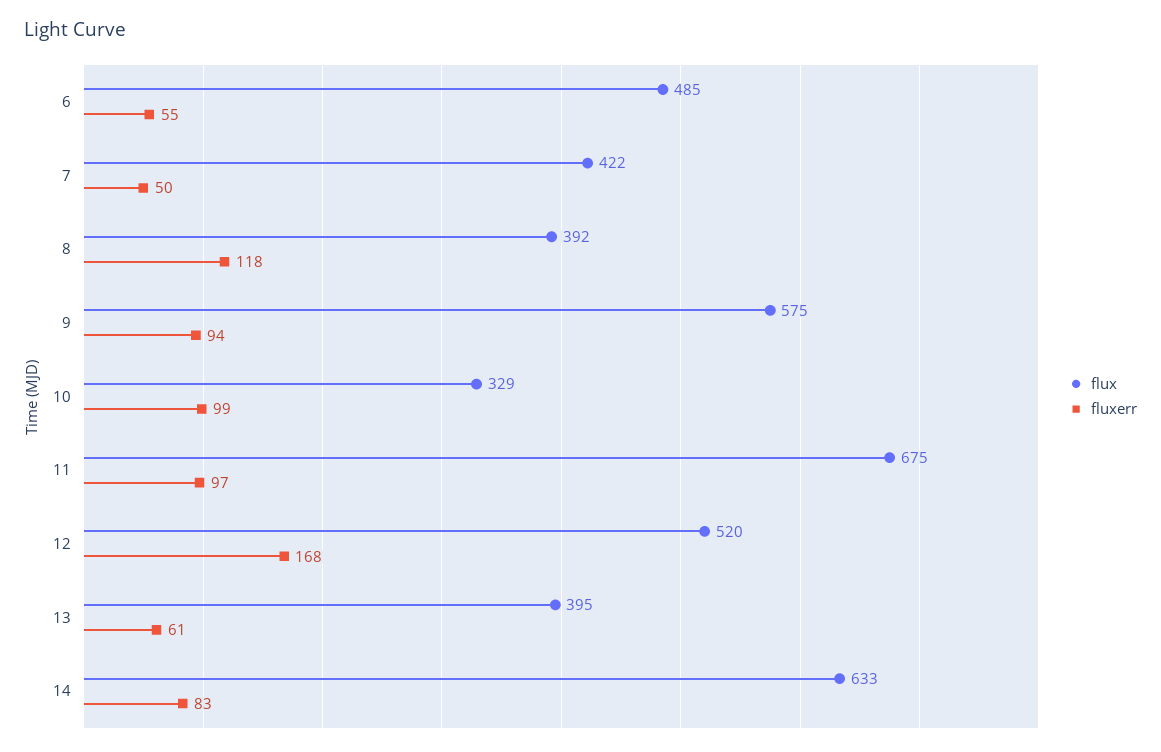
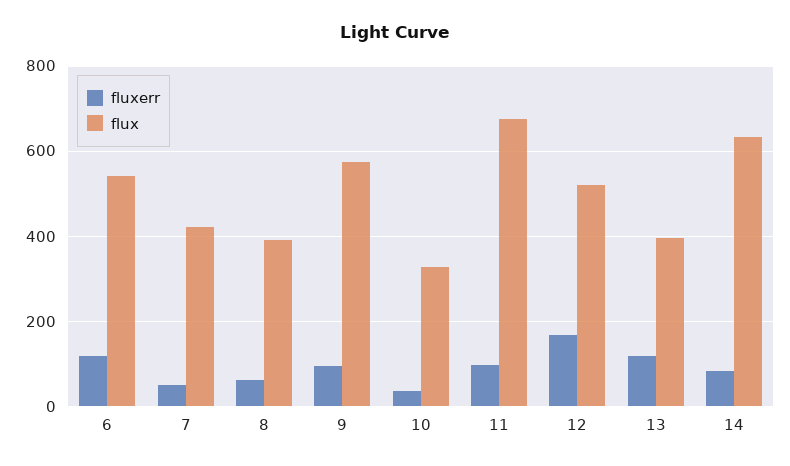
  {
    "flux": {
-     "6": 485,
+     "6": 540,
      "7": 422,
      "8": 392,
      "9": 575,
      "10": 329,
      "11": 675,
      "12": 520,
      "13": 395,
      "14": 633
    },
    "fluxerr": {
-     "6": 55,
+     "6": 120,
      "7": 50,
-     "8": 118,
+     "8": 60,
      "9": 94,
-     "10": 99,
+     "10": 40,
      "11": 97,
      "12": 168,
-     "13": 61,
+     "13": 120,
      "14": 83
    }
  }

